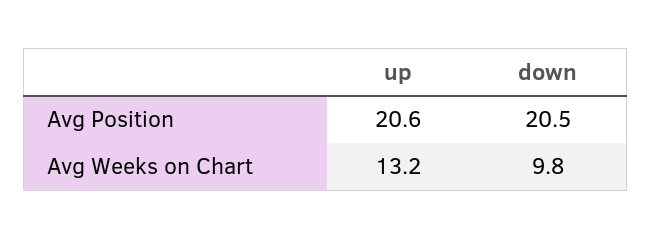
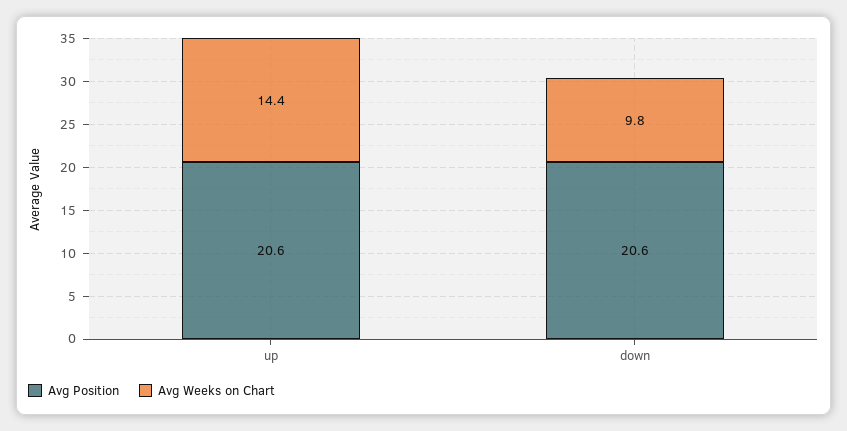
  {
    "Avg Position": {
      "up": 20.6,
-     "down": 20.5
+     "down": 20.6
    },
    "Avg Weeks on Chart": {
-     "up": 13.2,
+     "up": 14.4,
      "down": 9.8
    }
  }

